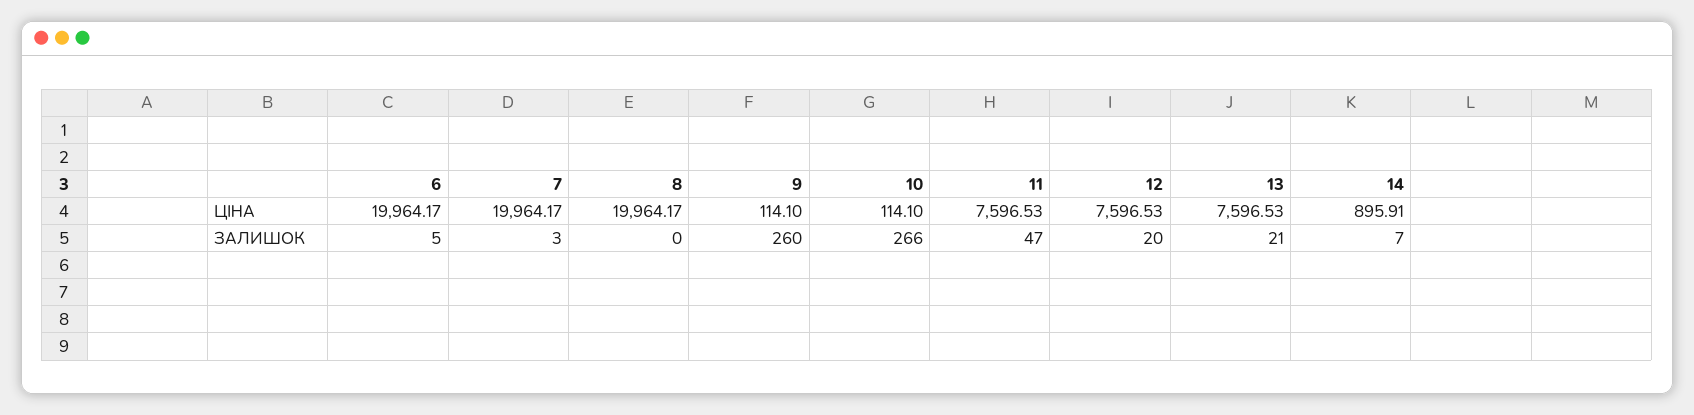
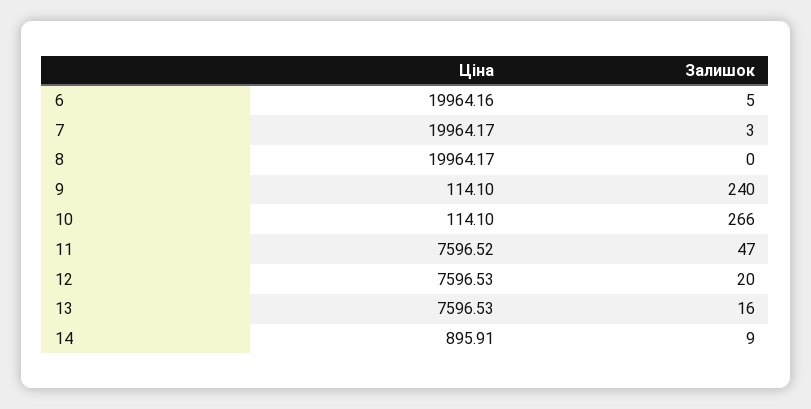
  {
    "6": {
-     "ЦІНА": 19964.17,
+     "ЦІНА": 19964.16,
      "ЗАЛИШОК": 5
    },
    "7": {
      "ЦІНА": 19964.17,
      "ЗАЛИШОК": 3
    },
    "8": {
      "ЦІНА": 19964.17,
      "ЗАЛИШОК": 0
    },
    "9": {
      "ЦІНА": 114.1,
-     "ЗАЛИШОК": 260
+     "ЗАЛИШОК": 240
    },
    "10": {
      "ЦІНА": 114.1,
      "ЗАЛИШОК": 266
    },
    "11": {
-     "ЦІНА": 7596.53,
+     "ЦІНА": 7596.52,
      "ЗАЛИШОК": 47
    },
    "12": {
      "ЦІНА": 7596.53,
      "ЗАЛИШОК": 20
    },
    "13": {
      "ЦІНА": 7596.53,
-     "ЗАЛИШОК": 21
+     "ЗАЛИШОК": 16
    },
    "14": {
      "ЦІНА": 895.91,
-     "ЗАЛИШОК": 7
+     "ЗАЛИШОК": 9
    }
  }

